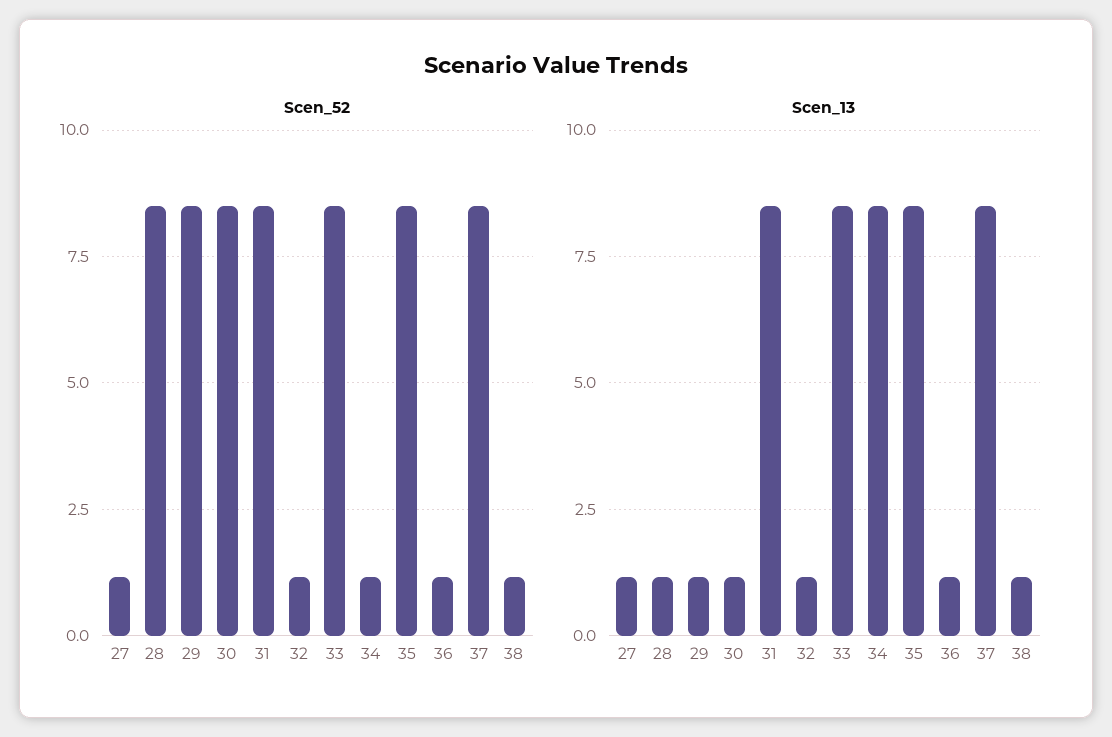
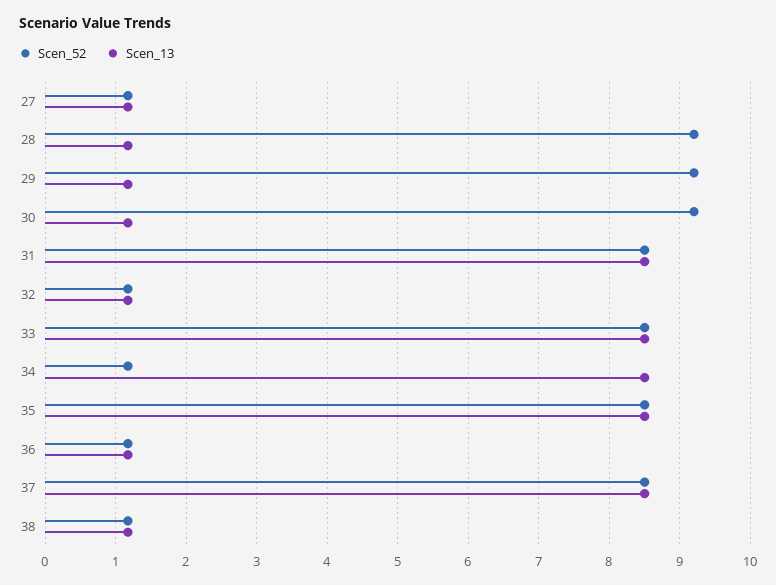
  {
    "Scen_52": {
      "27": 1.2,
-     "28": 8.5,
+     "28": 9.2,
-     "29": 8.5,
+     "29": 9.2,
-     "30": 8.5,
+     "30": 9.2,
      "31": 8.5,
      "32": 1.2,
      "33": 8.5,
      "34": 1.2,
      "35": 8.5,
      "36": 1.2,
      "37": 8.5,
      "38": 1.2
    },
    "Scen_13": {
      "27": 1.2,
      "28": 1.2,
      "29": 1.2,
      "30": 1.2,
      "31": 8.5,
      "32": 1.2,
      "33": 8.5,
      "34": 8.5,
      "35": 8.5,
      "36": 1.2,
      "37": 8.5,
      "38": 1.2
    }
  }

